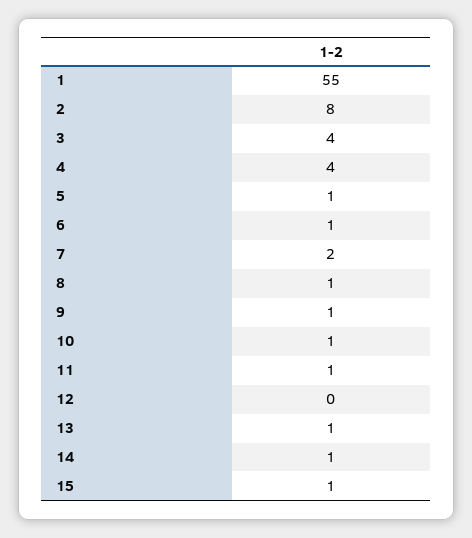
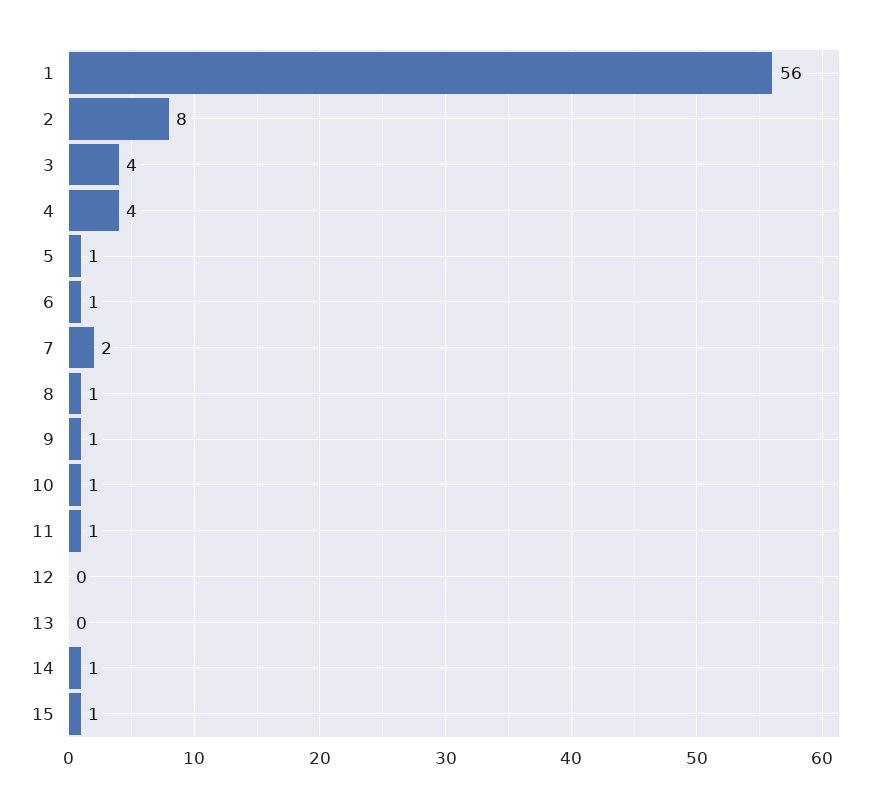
  {
-   "1": 55,
+   "1": 56,
    "2": 8,
    "3": 4,
    "4": 4,
    "5": 1,
    "6": 1,
    "7": 2,
    "8": 1,
    "9": 1,
    "10": 1,
    "11": 1,
    "12": 0,
-   "13": 1,
+   "13": 0,
    "14": 1,
    "15": 1
  }

